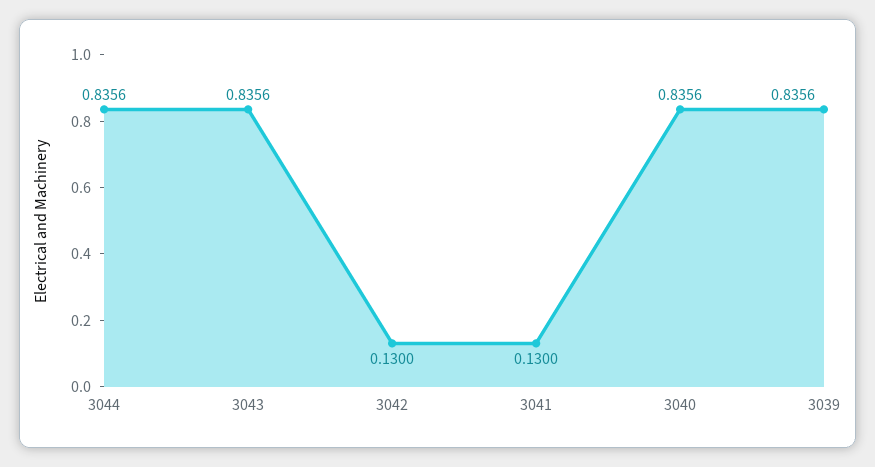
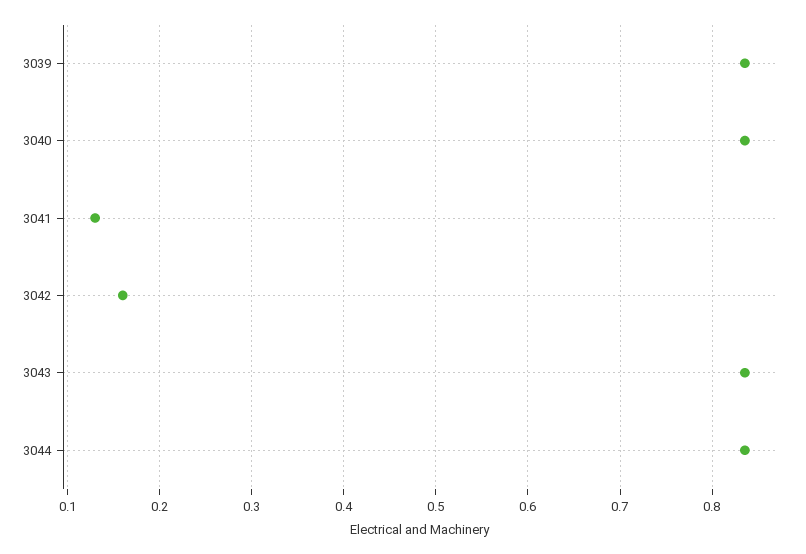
  {
    "3044": 0.8356,
    "3043": 0.8356,
-   "3042": 0.13,
+   "3042": 0.16,
    "3041": 0.13,
    "3040": 0.8356,
    "3039": 0.8356
  }

